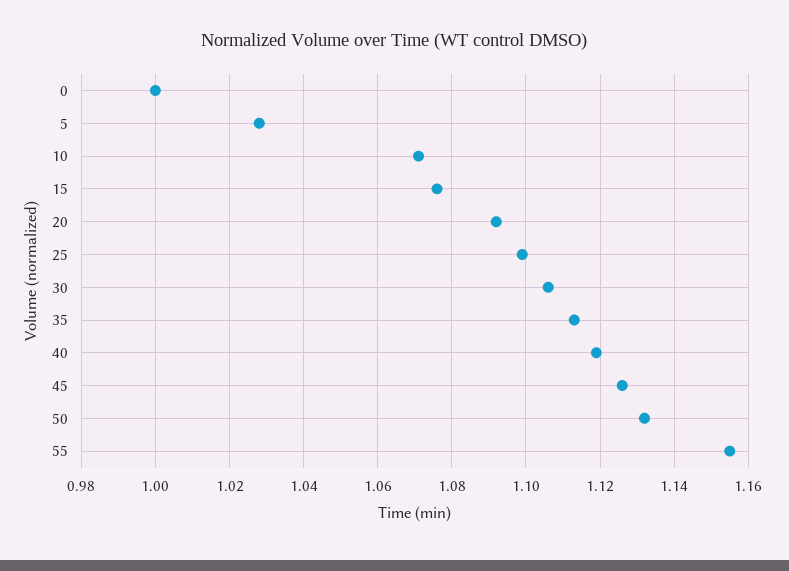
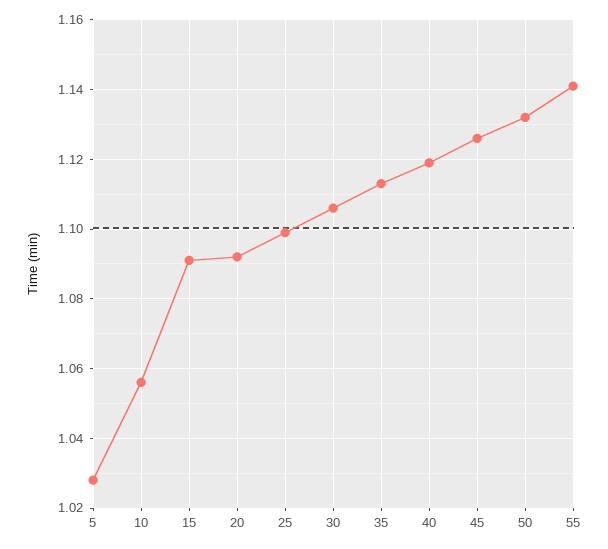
  {
-   "0": 1,
    "5": 1.03,
-   "10": 1.07,
+   "10": 1.055,
-   "15": 1.075,
+   "15": 1.09,
    "20": 1.09,
    "25": 1.1,
    "30": 1.105,
    "35": 1.115,
    "40": 1.12,
    "45": 1.125,
    "50": 1.13,
-   "55": 1.155
+   "55": 1.14
  }

